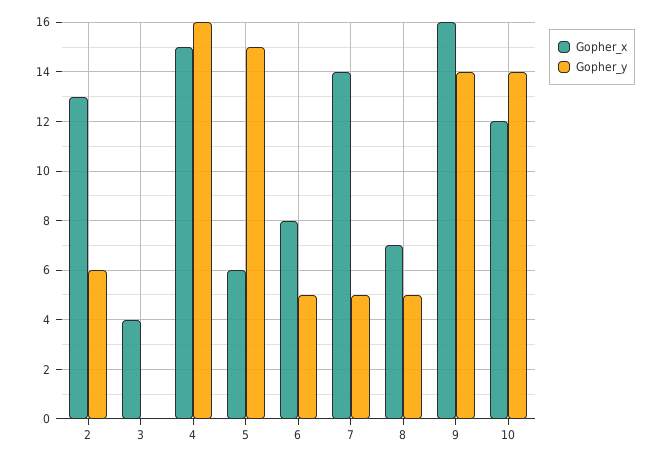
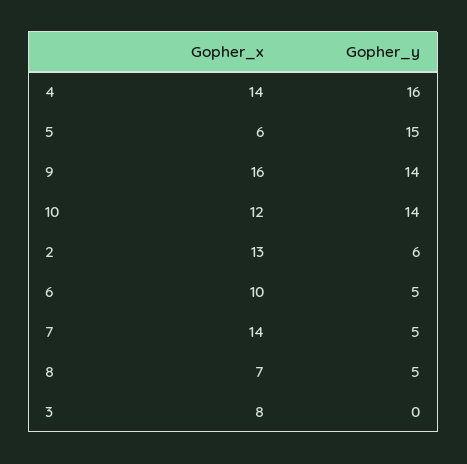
  {
    "Gopher_x": {
      "2": 13,
-     "3": 4,
+     "3": 8,
-     "4": 15,
+     "4": 14,
      "5": 6,
-     "6": 8,
+     "6": 10,
      "7": 14,
      "8": 7,
      "9": 16,
      "10": 12
    },
    "Gopher_y": {
      "2": 6,
      "3": 0,
      "4": 16,
      "5": 15,
      "6": 5,
      "7": 5,
      "8": 5,
      "9": 14,
      "10": 14
    }
  }

